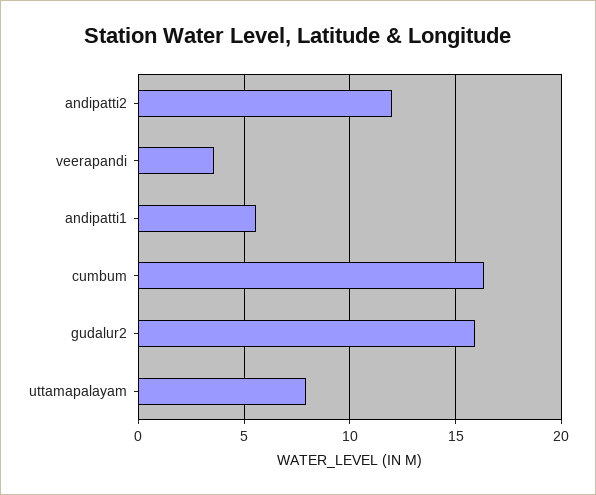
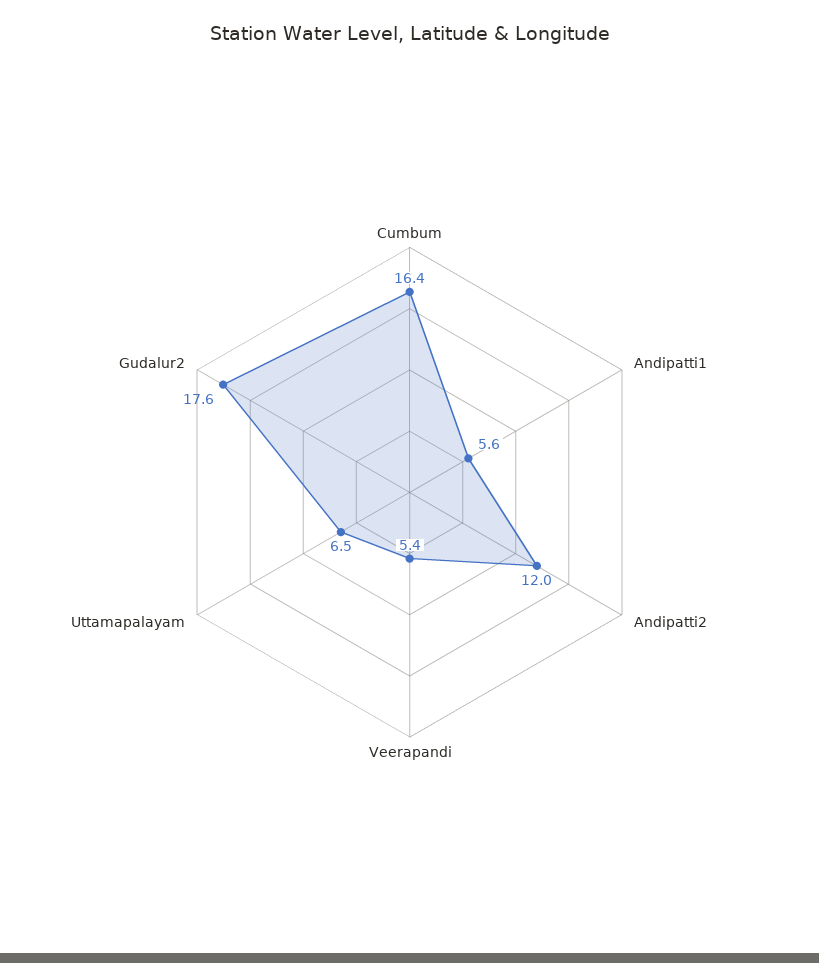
  {
    "andipatti2": 12,
-   "veerapandi": 3.5,
+   "veerapandi": 5.4,
    "andipatti1": 5.6,
    "cumbum": 16.4,
-   "gudalur2": 16,
+   "gudalur2": 17.6,
-   "uttamapalayam": 8
+   "uttamapalayam": 6.5
  }

